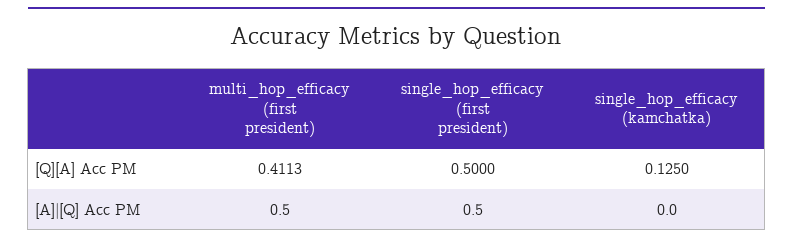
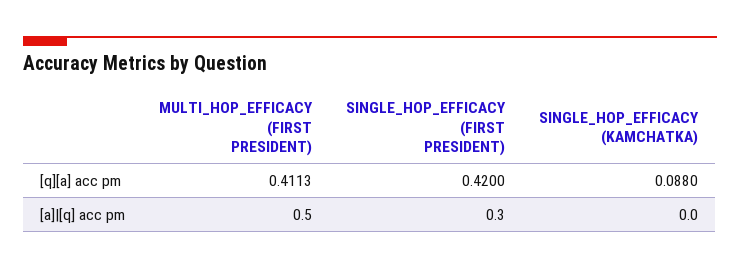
  {
    "multi_hop_efficacy (first president)": {
      "[Q][A] Acc PM": 0.4113,
      "[A]|[Q] Acc PM": 0.5
    },
    "single_hop_efficacy (first president)": {
-     "[Q][A] Acc PM": 0.5,
+     "[Q][A] Acc PM": 0.42,
-     "[A]|[Q] Acc PM": 0.5
+     "[A]|[Q] Acc PM": 0.3
    },
    "single_hop_efficacy (kamchatka)": {
-     "[Q][A] Acc PM": 0.125,
+     "[Q][A] Acc PM": 0.088,
      "[A]|[Q] Acc PM": 0
    }
  }

